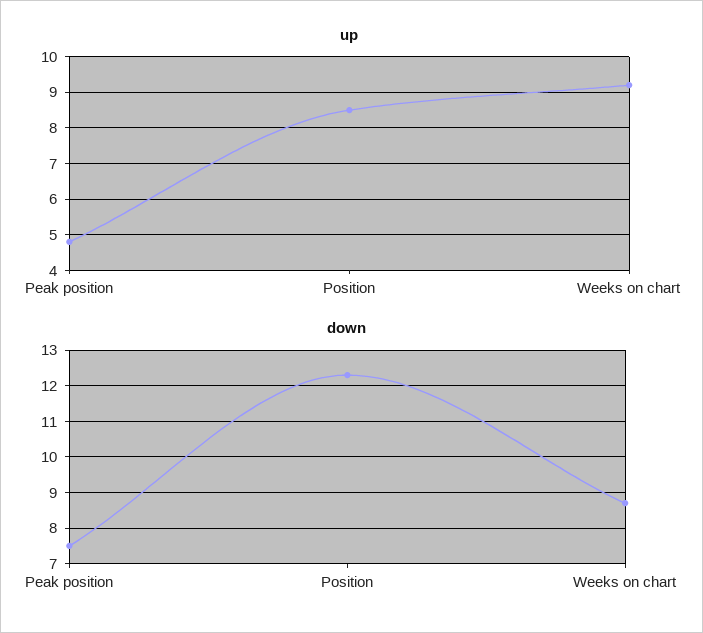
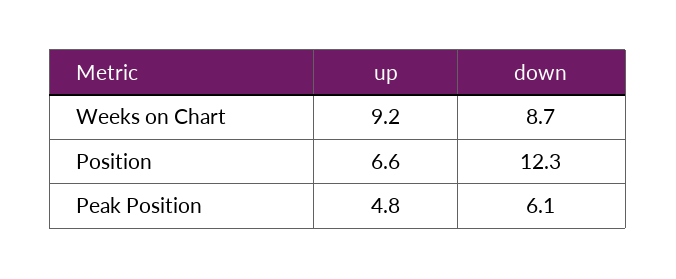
  {
    "up": {
      "Peak position": 4.8,
-     "Position": 8.5,
+     "Position": 6.6,
      "Weeks on chart": 9.2
    },
    "down": {
-     "Peak position": 7.5,
+     "Peak position": 6.1,
      "Position": 12.3,
      "Weeks on chart": 8.7
    }
  }

